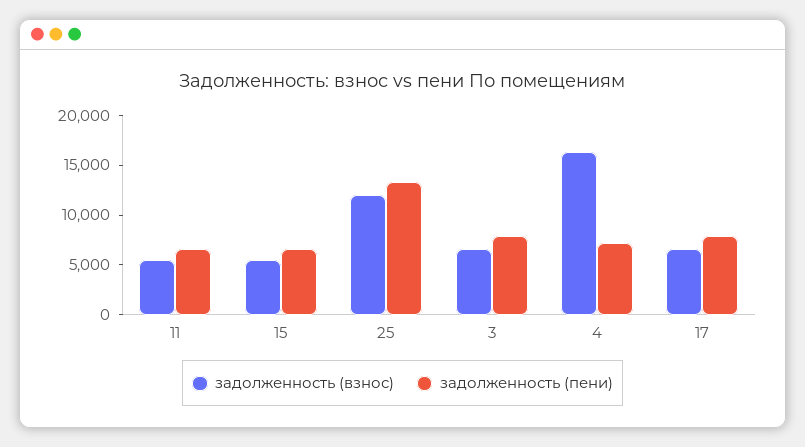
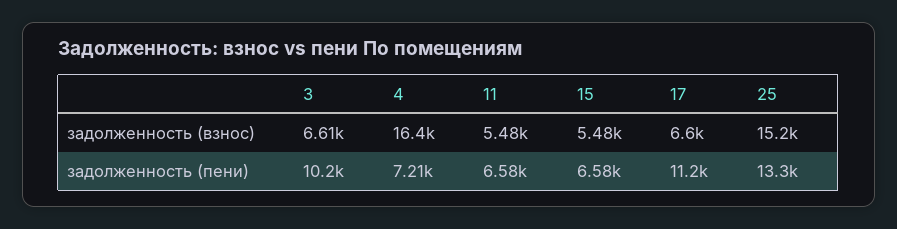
  {
    "задолженность (взнос)": {
      "11": 5480,
      "15": 5480,
-     "25": 12000,
+     "25": 15200,
      "3": 6610,
      "4": 16400,
      "17": 6600
    },
    "задолженность (пени)": {
      "11": 6580,
      "15": 6580,
      "25": 13300,
-     "3": 8000,
+     "3": 10200,
      "4": 7210,
-     "17": 8000
+     "17": 11200
    }
  }

